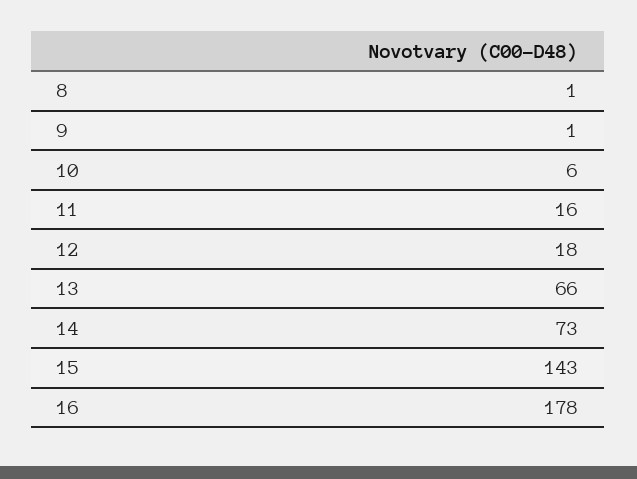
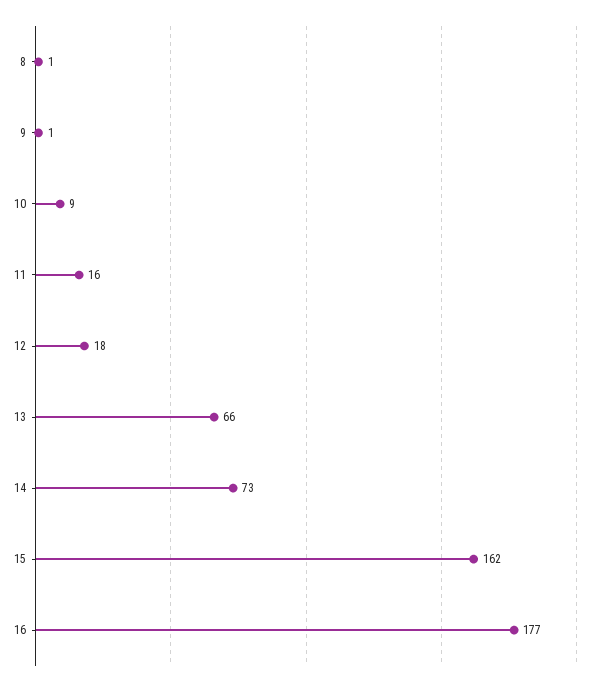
  {
    "8": 1,
    "9": 1,
-   "10": 6,
+   "10": 9,
    "11": 16,
    "12": 18,
    "13": 66,
    "14": 73,
-   "15": 143,
+   "15": 162,
-   "16": 178
+   "16": 177
  }

